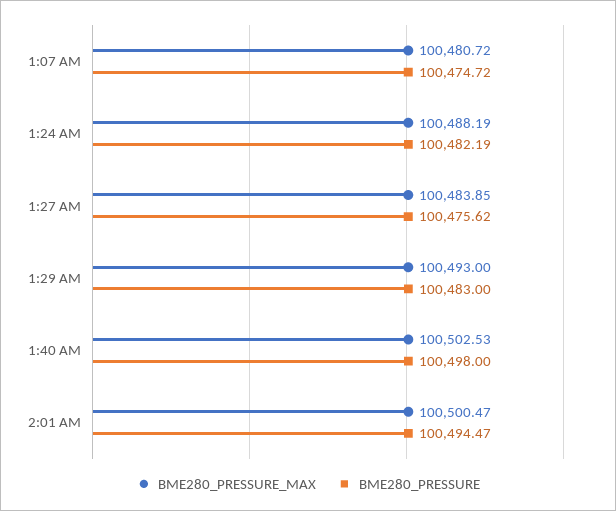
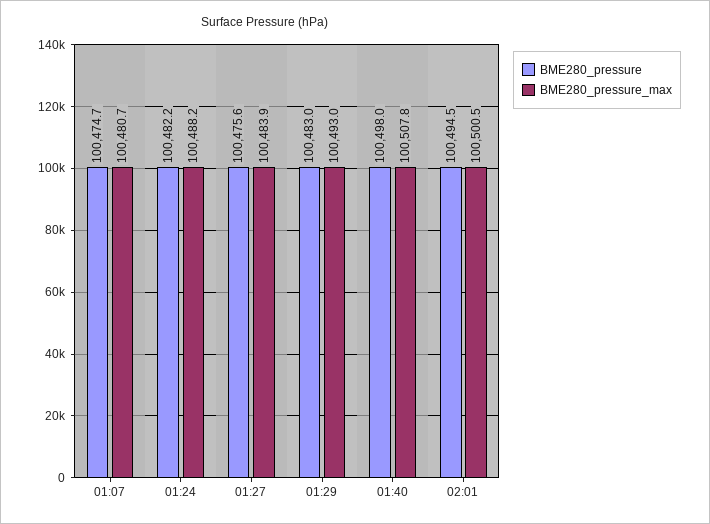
  {
    "BME280_PRESSURE_MAX": {
      "1:07 AM": 100480.72,
      "1:24 AM": 100488.19,
      "1:27 AM": 100483.85,
      "1:29 AM": 100493,
-     "1:40 AM": 100502.53,
+     "1:40 AM": 100507.8,
      "2:01 AM": 100500.47
    },
    "BME280_PRESSURE": {
      "1:07 AM": 100474.72,
      "1:24 AM": 100482.19,
      "1:27 AM": 100475.62,
      "1:29 AM": 100483,
      "1:40 AM": 100498,
      "2:01 AM": 100494.47
    }
  }

